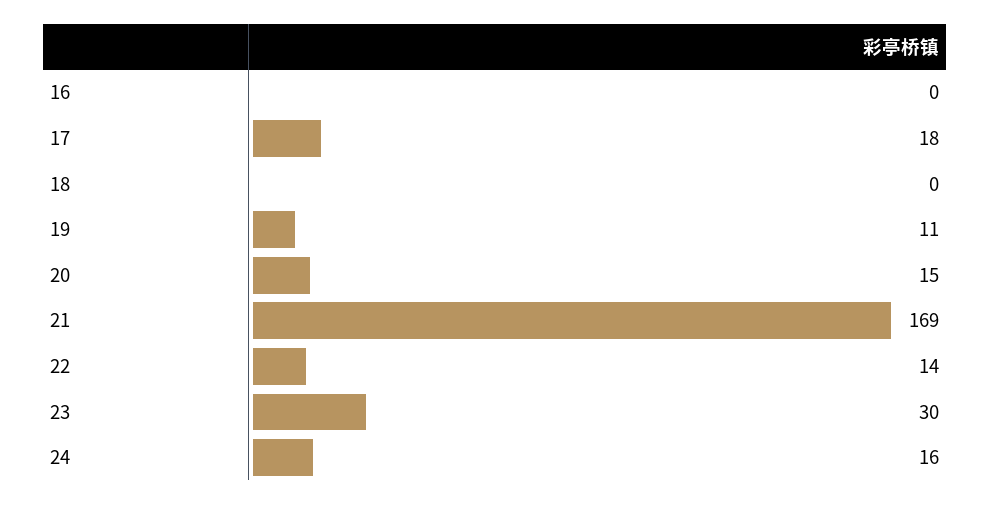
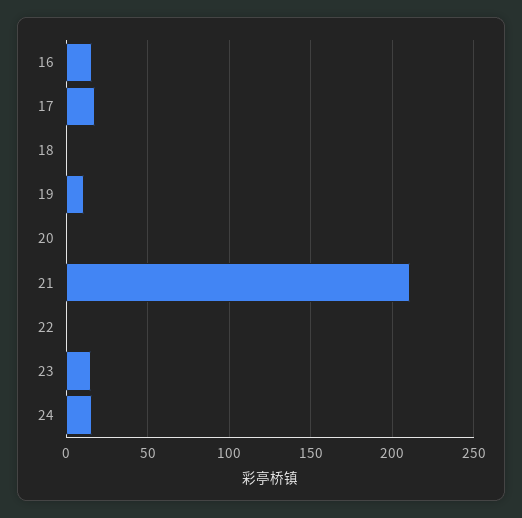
  {
-   "16": 0,
+   "16": 15,
    "17": 18,
    "18": 0,
    "19": 11,
-   "20": 15,
+   "20": 0,
-   "21": 169,
+   "21": 210,
-   "22": 14,
+   "22": 0,
-   "23": 30,
+   "23": 15,
    "24": 16
  }

